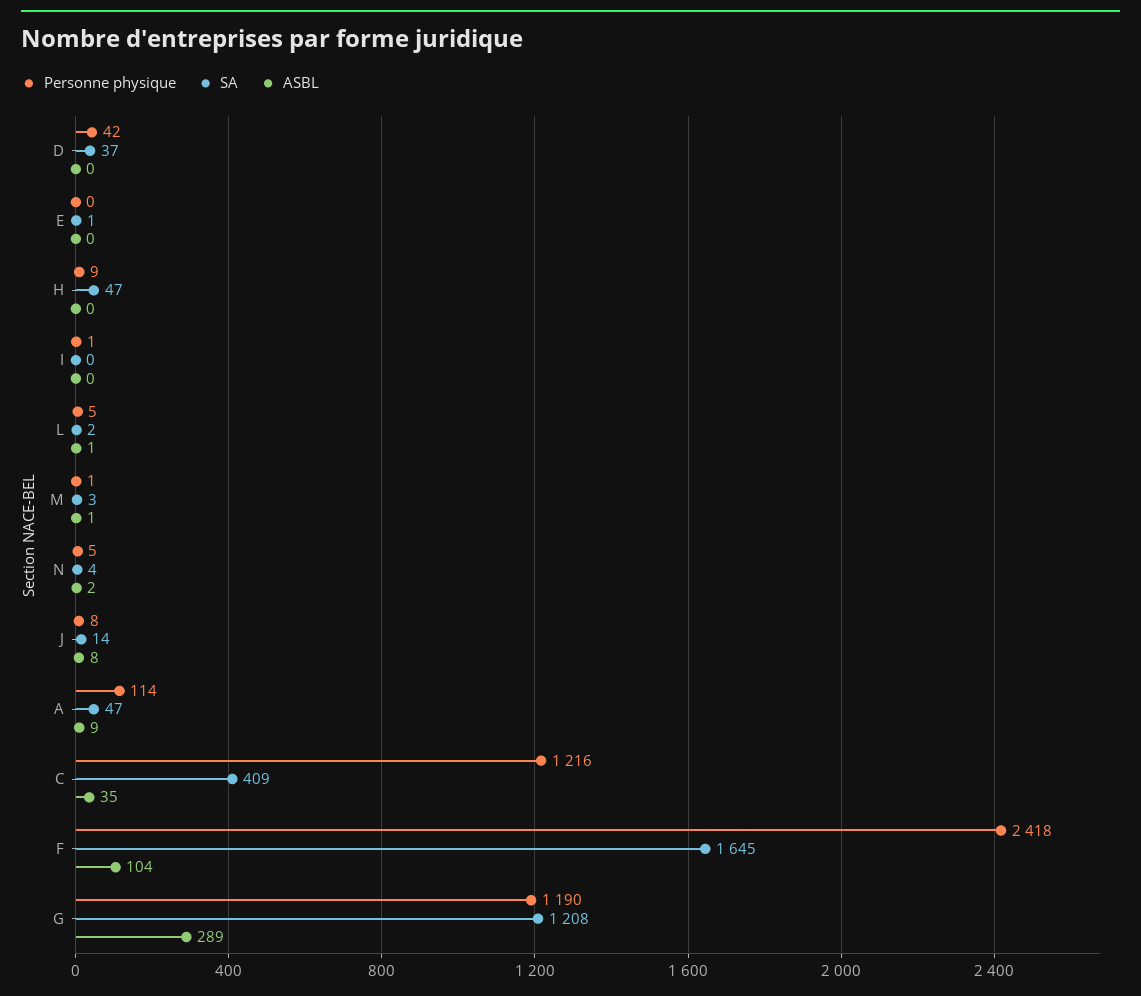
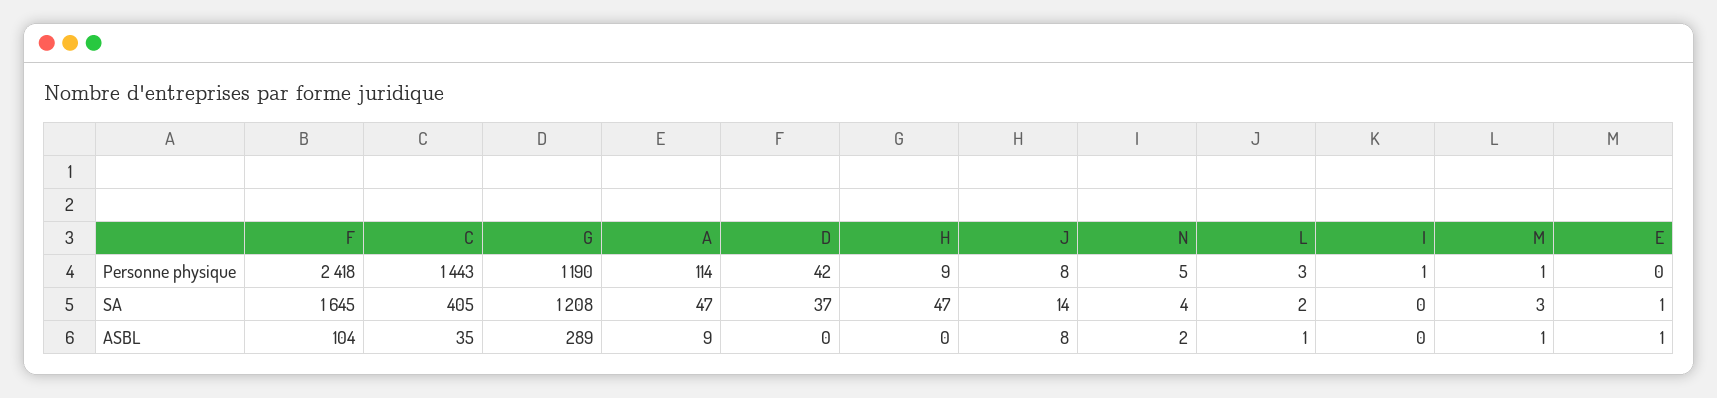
  {
    "Personne physique": {
      "D": 42,
      "E": 0,
      "H": 9,
      "I": 1,
-     "L": 5,
+     "L": 3,
      "M": 1,
      "N": 5,
      "J": 8,
      "A": 114,
-     "C": 1216,
+     "C": 1443,
      "F": 2418,
      "G": 1190
    },
    "SA": {
      "D": 37,
      "E": 1,
      "H": 47,
      "I": 0,
      "L": 2,
      "M": 3,
      "N": 4,
      "J": 14,
      "A": 47,
-     "C": 409,
+     "C": 405,
      "F": 1645,
      "G": 1208
    },
    "ASBL": {
      "D": 0,
-     "E": 0,
+     "E": 1,
      "H": 0,
      "I": 0,
      "L": 1,
      "M": 1,
      "N": 2,
      "J": 8,
      "A": 9,
      "C": 35,
      "F": 104,
      "G": 289
    }
  }

